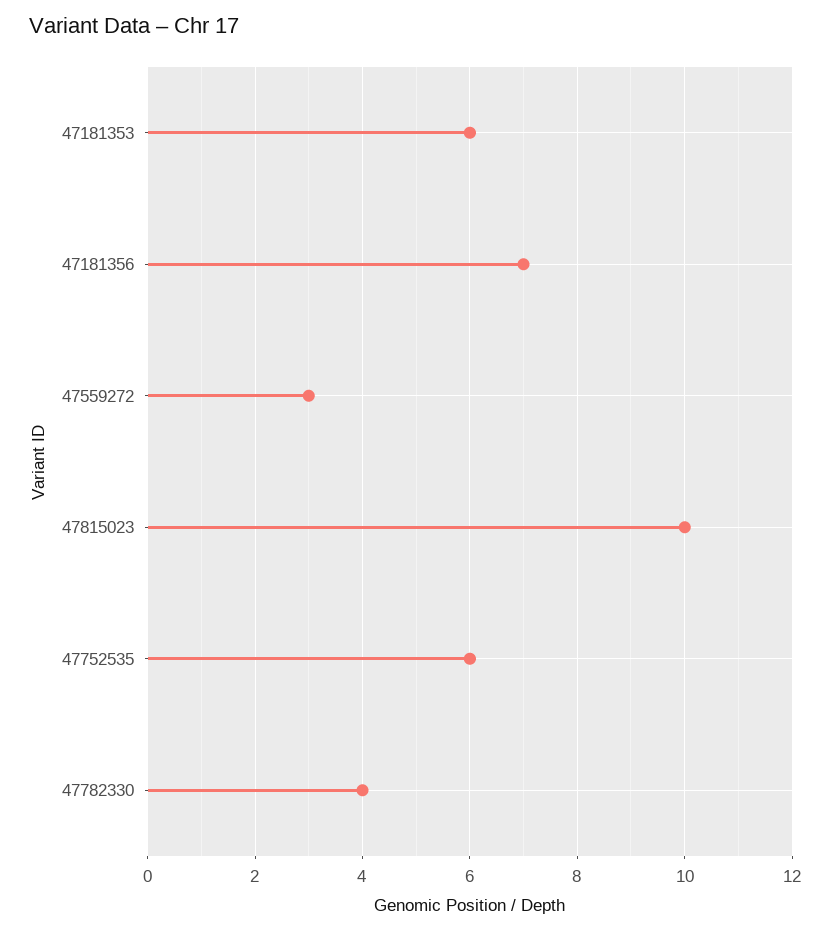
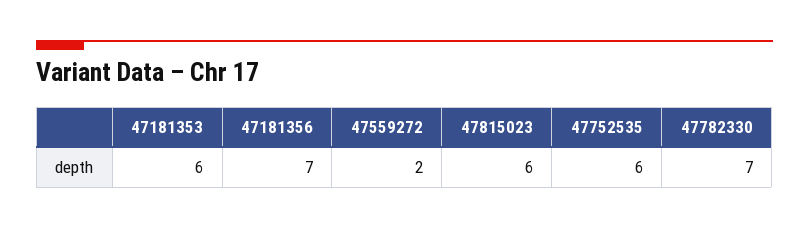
  {
    "47181353": 6,
    "47181356": 7,
-   "47559272": 3,
+   "47559272": 2,
-   "47815023": 10,
+   "47815023": 6,
    "47752535": 6,
-   "47782330": 4
+   "47782330": 7
  }

